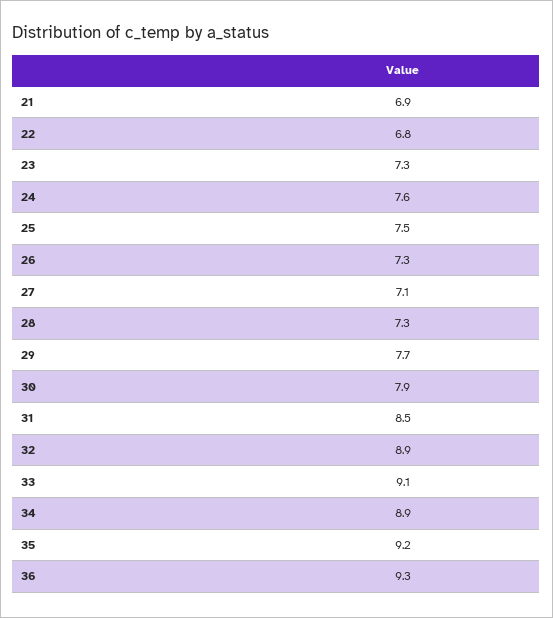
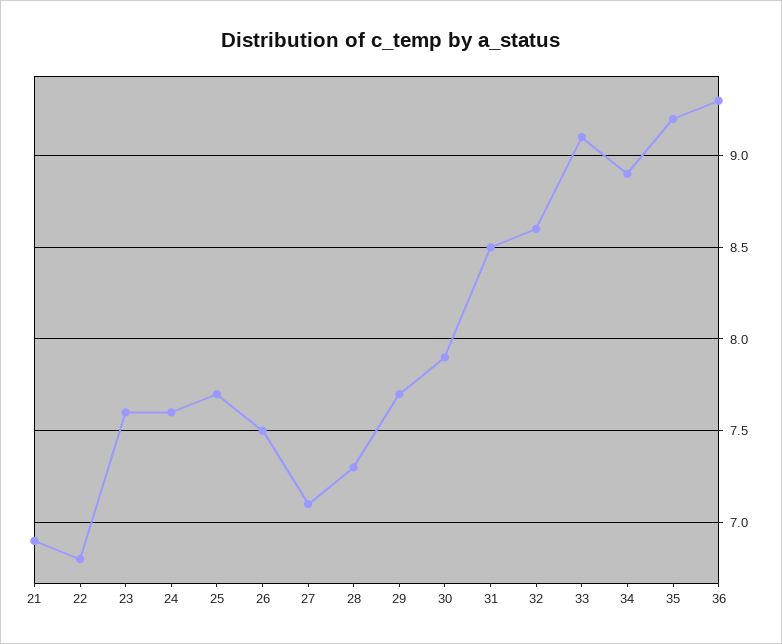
  {
    "21": 6.9,
    "22": 6.8,
-   "23": 7.3,
+   "23": 7.6,
    "24": 7.6,
-   "25": 7.5,
+   "25": 7.7,
-   "26": 7.3,
+   "26": 7.5,
    "27": 7.1,
    "28": 7.3,
    "29": 7.7,
    "30": 7.9,
    "31": 8.5,
-   "32": 8.9,
+   "32": 8.6,
    "33": 9.1,
    "34": 8.9,
    "35": 9.2,
    "36": 9.3
  }

